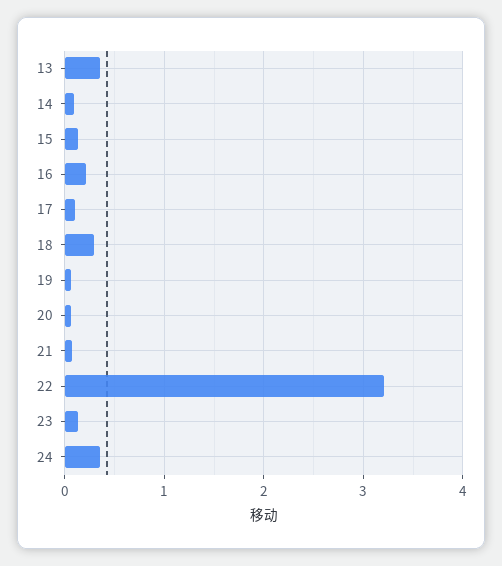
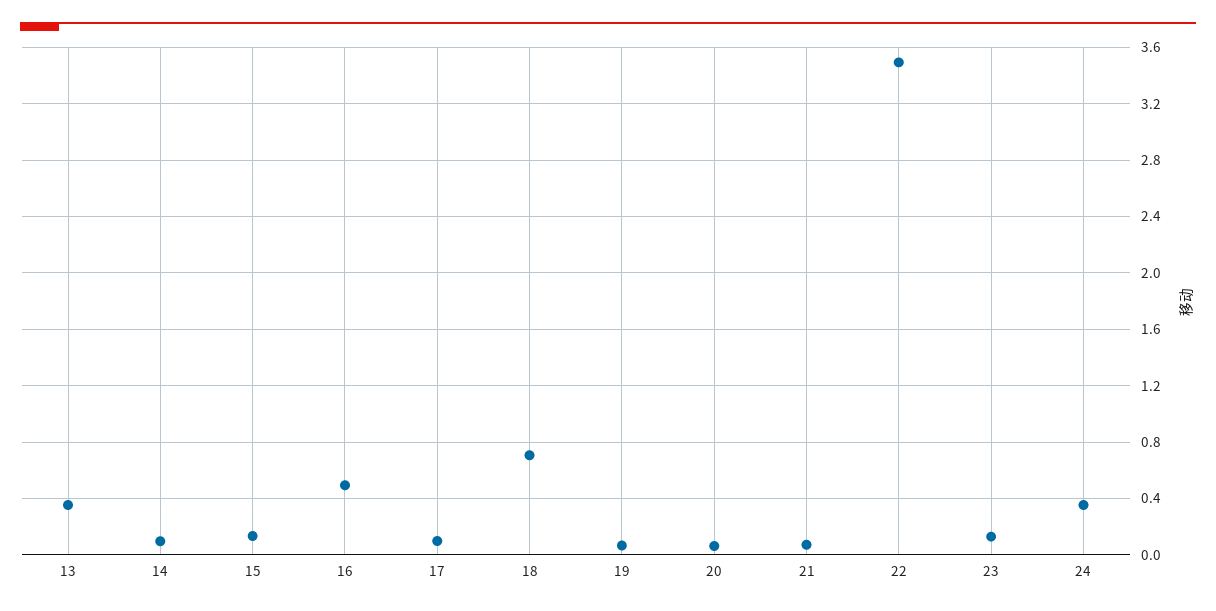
  {
    "13": 0.35,
    "14": 0.1,
    "15": 0.15,
-   "16": 0.2,
+   "16": 0.5,
    "17": 0.1,
-   "18": 0.3,
+   "18": 0.7,
    "19": 0.05,
    "20": 0.05,
    "21": 0.05,
-   "22": 3.2,
+   "22": 3.5,
    "23": 0.15,
    "24": 0.35
  }

